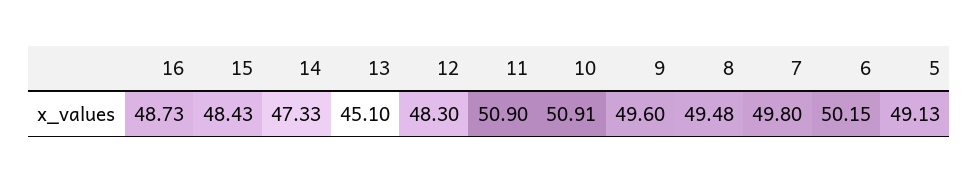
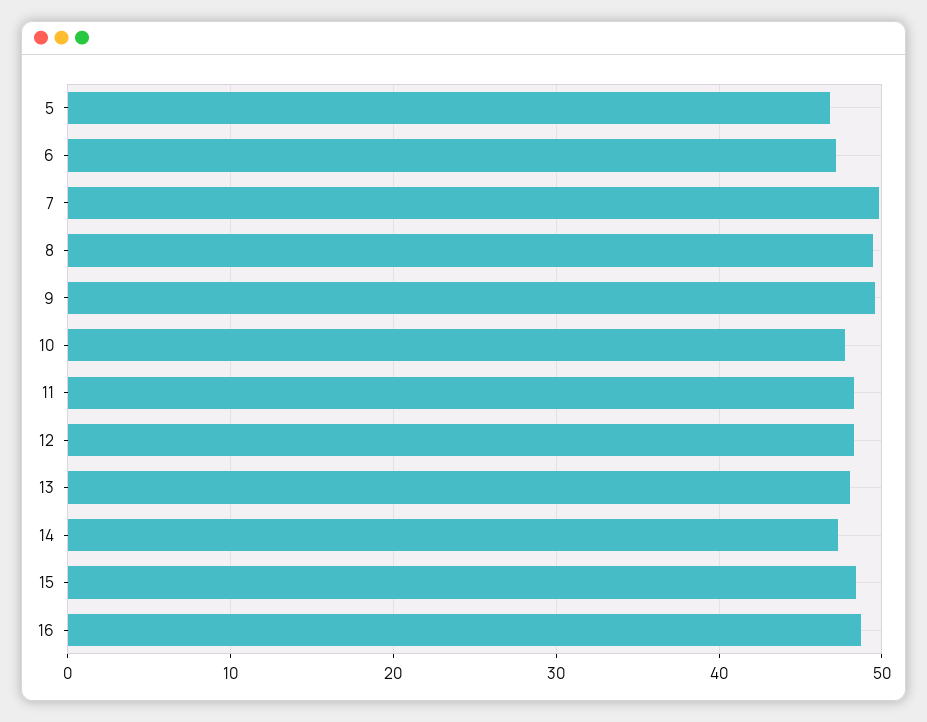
  {
    "16": 48.73,
    "15": 48.43,
    "14": 47.33,
-   "13": 45.1,
+   "13": 48,
    "12": 48.3,
-   "11": 50.9,
+   "11": 48,
-   "10": 50.91,
+   "10": 48,
    "9": 49.6,
    "8": 49.48,
    "7": 49.8,
-   "6": 50.15,
+   "6": 47,
-   "5": 49.13
+   "5": 47
  }

